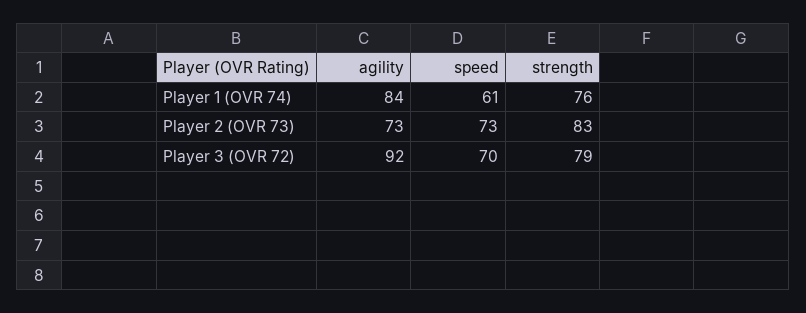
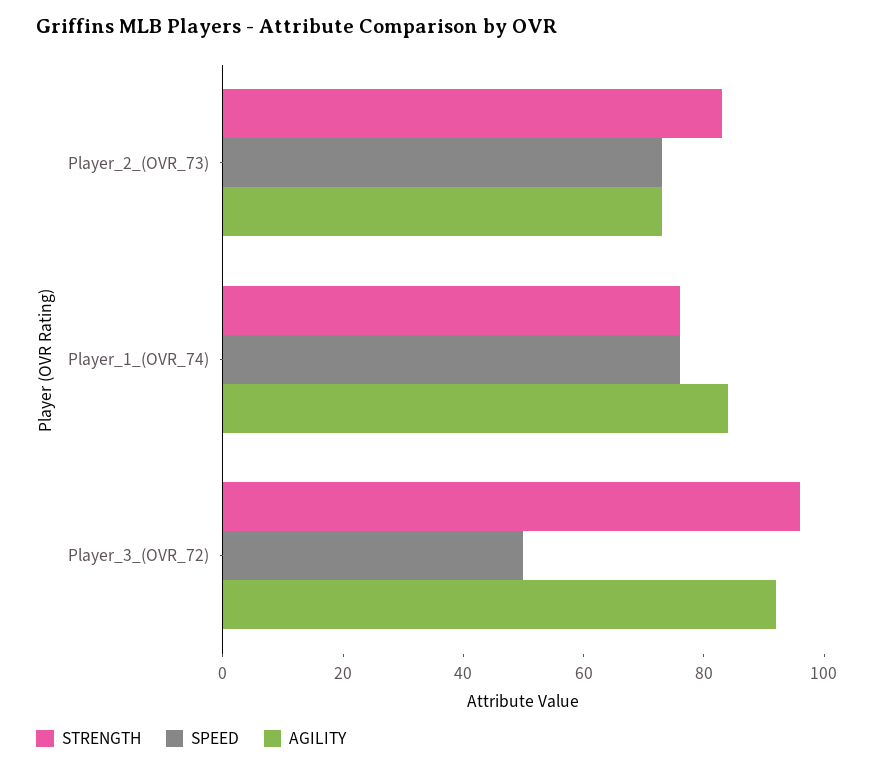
  {
    "agility": {
      "Player 1 (OVR 74)": 84,
      "Player 2 (OVR 73)": 73,
      "Player 3 (OVR 72)": 92
    },
    "speed": {
-     "Player 1 (OVR 74)": 61,
+     "Player 1 (OVR 74)": 75,
      "Player 2 (OVR 73)": 73,
-     "Player 3 (OVR 72)": 70
+     "Player 3 (OVR 72)": 50
    },
    "strength": {
      "Player 1 (OVR 74)": 76,
      "Player 2 (OVR 73)": 83,
-     "Player 3 (OVR 72)": 79
+     "Player 3 (OVR 72)": 95
    }
  }

